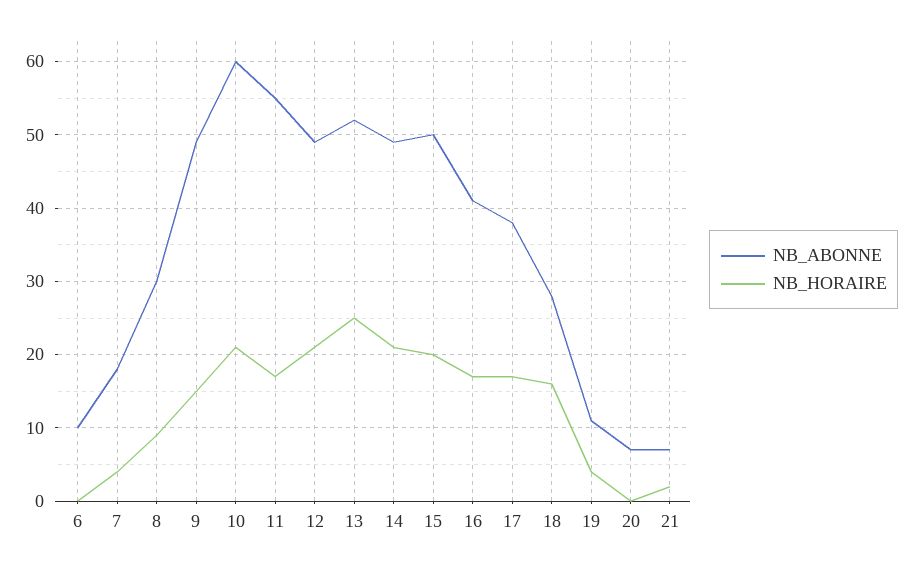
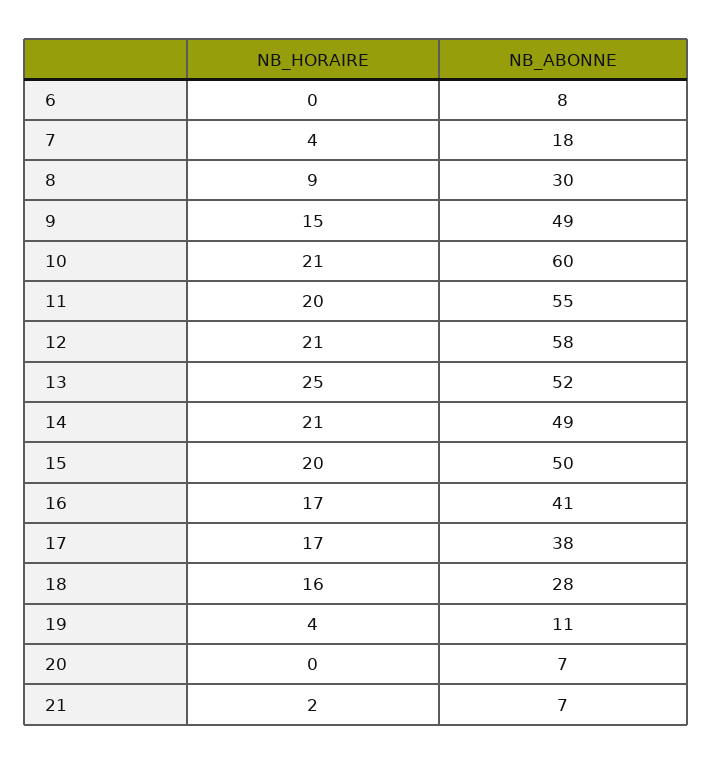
  {
    "NB_ABONNE": {
-     "6": 10,
+     "6": 8,
      "7": 18,
      "8": 30,
      "9": 49,
      "10": 60,
      "11": 55,
-     "12": 49,
+     "12": 58,
      "13": 52,
      "14": 49,
      "15": 50,
      "16": 41,
      "17": 38,
      "18": 28,
      "19": 11,
      "20": 7,
      "21": 7
    },
    "NB_HORAIRE": {
      "6": 0,
      "7": 4,
      "8": 9,
      "9": 15,
      "10": 21,
-     "11": 17,
+     "11": 20,
      "12": 21,
      "13": 25,
      "14": 21,
      "15": 20,
      "16": 17,
      "17": 17,
      "18": 16,
      "19": 4,
      "20": 0,
      "21": 2
    }
  }

